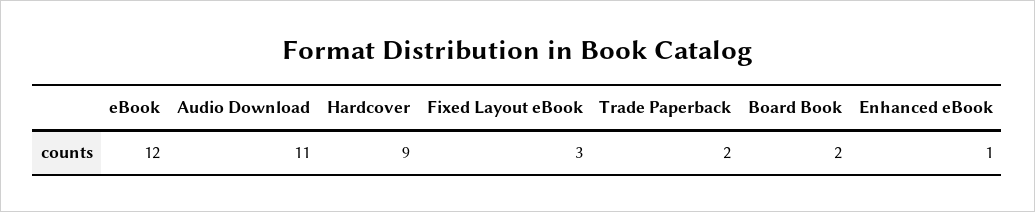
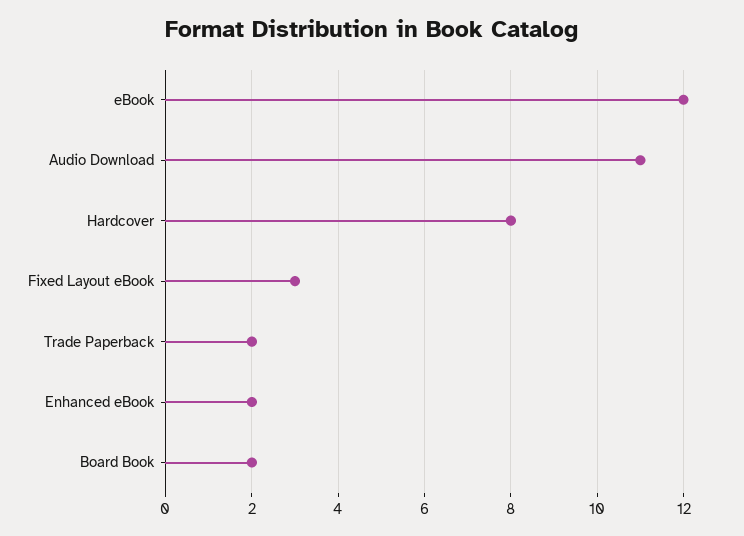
  {
    "eBook": 12,
    "Audio Download": 11,
-   "Hardcover": 9,
+   "Hardcover": 8,
    "Fixed Layout eBook": 3,
    "Trade Paperback": 2,
    "Board Book": 2,
-   "Enhanced eBook": 1
+   "Enhanced eBook": 2
  }

